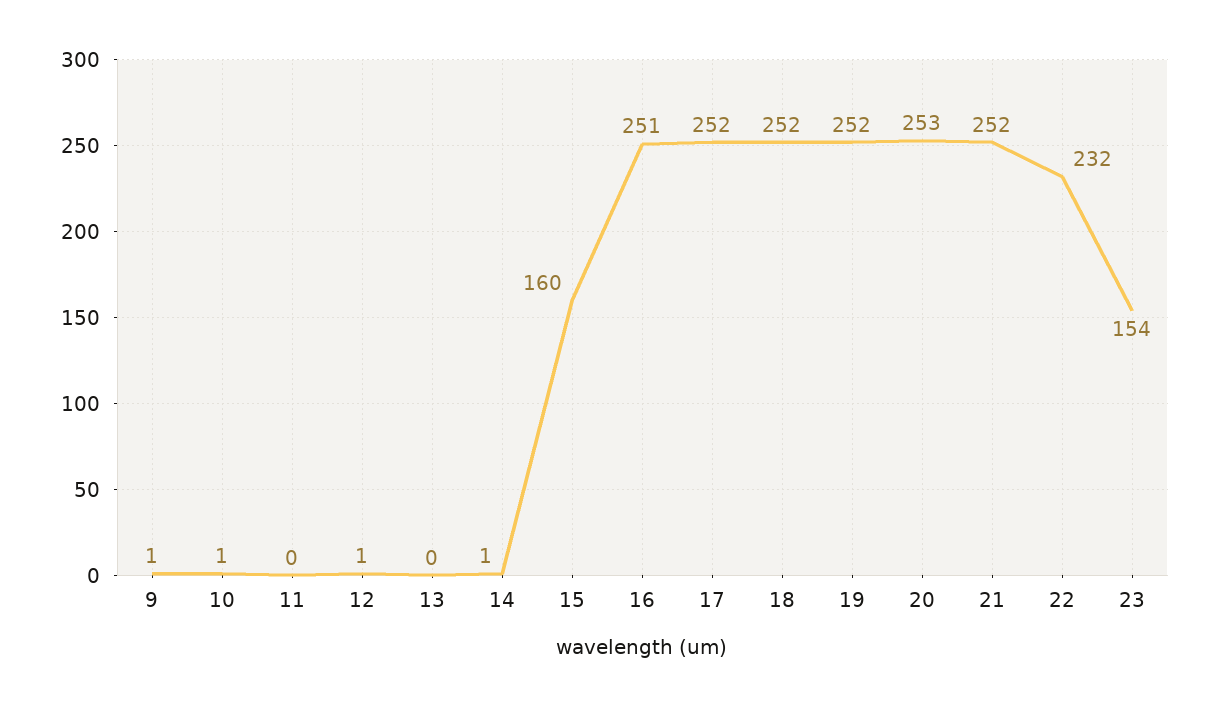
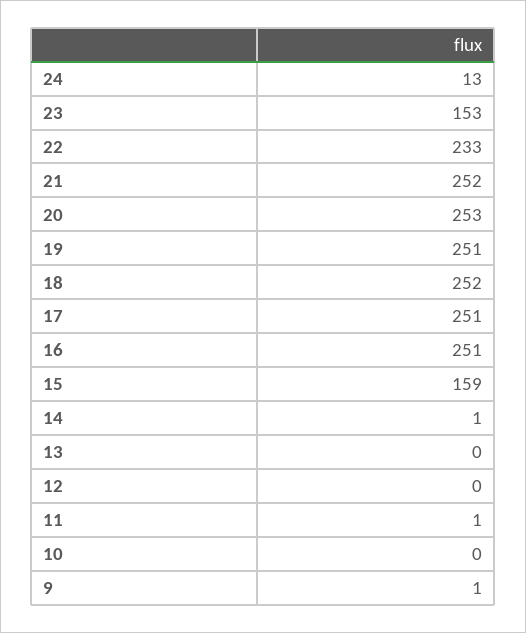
  {
    "9": 1,
-   "10": 1,
+   "10": 0,
-   "11": 0,
+   "11": 1,
-   "12": 1,
+   "12": 0,
    "13": 0,
    "14": 1,
-   "15": 160,
+   "15": 159,
    "16": 251,
-   "17": 252,
+   "17": 251,
    "18": 252,
-   "19": 252,
+   "19": 251,
    "20": 253,
    "21": 252,
-   "22": 232,
+   "22": 233,
-   "23": 154
+   "23": 153,
+   "24": 13
  }

